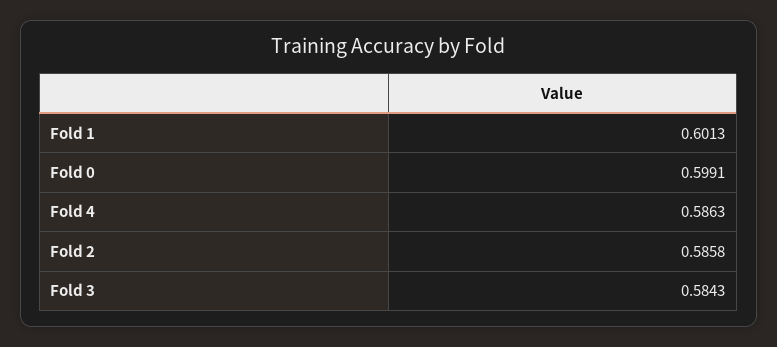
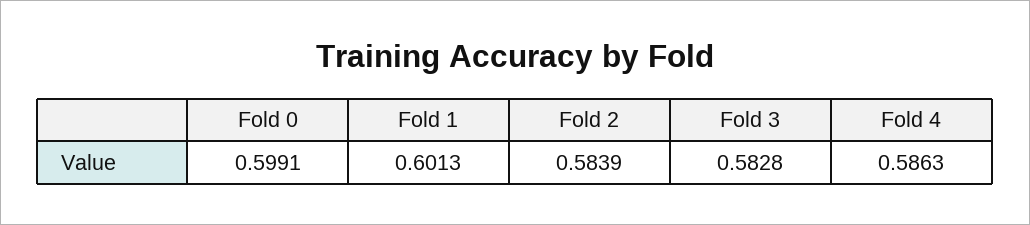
  {
    "Fold 1": 0.6013,
    "Fold 0": 0.5991,
    "Fold 4": 0.5863,
-   "Fold 2": 0.5858,
+   "Fold 2": 0.5839,
-   "Fold 3": 0.5843
+   "Fold 3": 0.5828
  }

